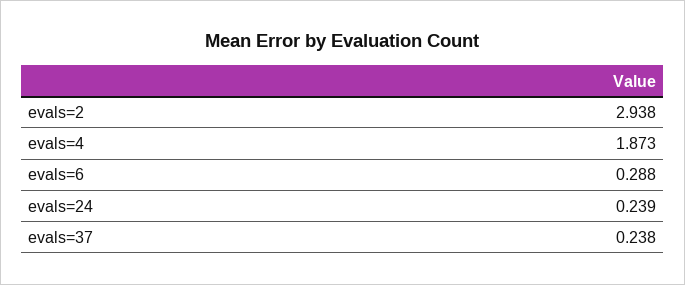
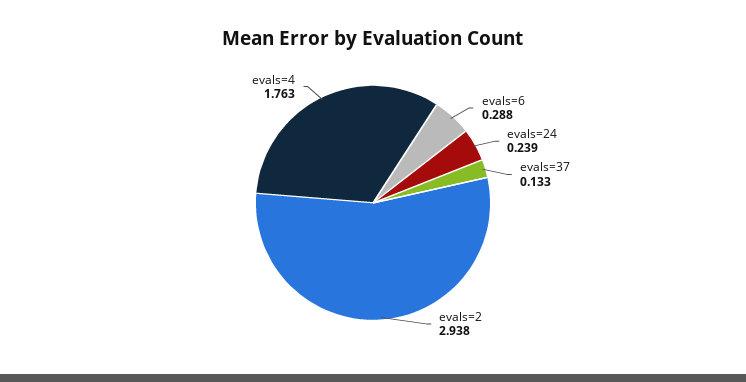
  {
    "evals=2": 2.938,
-   "evals=4": 1.873,
+   "evals=4": 1.763,
    "evals=6": 0.288,
    "evals=24": 0.239,
-   "evals=37": 0.238
+   "evals=37": 0.133
  }

